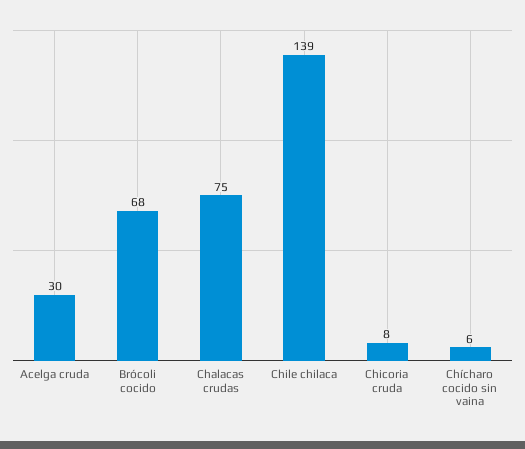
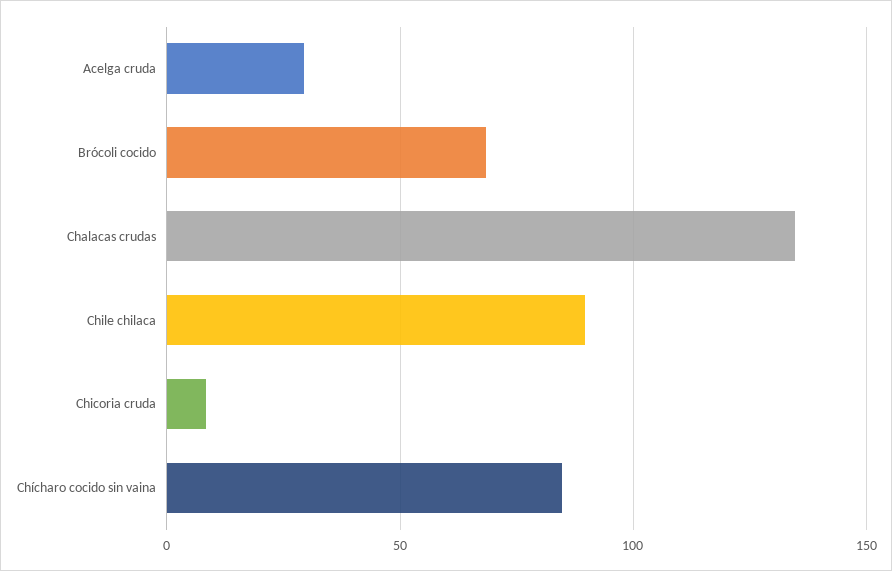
  {
    "Acelga cruda": 30,
    "Brócoli cocido": 68,
-   "Chalacas crudas": 75,
+   "Chalacas crudas": 135,
-   "Chile chilaca": 139,
+   "Chile chilaca": 90,
    "Chicoria cruda": 8,
-   "Chícharo cocido sin vaina": 6
+   "Chícharo cocido sin vaina": 85
  }

